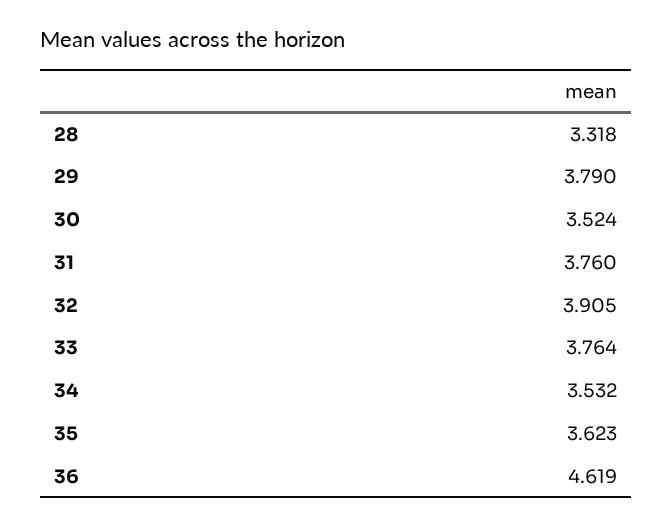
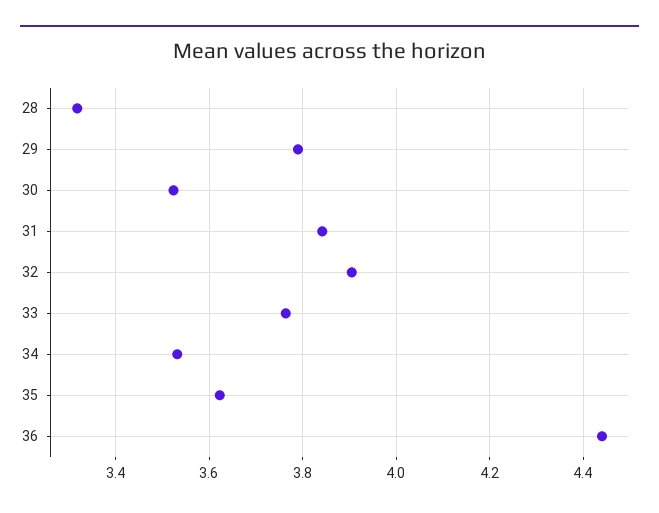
  {
    "28": 3.318,
    "29": 3.79,
    "30": 3.524,
-   "31": 3.76,
+   "31": 3.84,
    "32": 3.905,
    "33": 3.764,
    "34": 3.532,
    "35": 3.623,
-   "36": 4.619
+   "36": 4.44
  }

